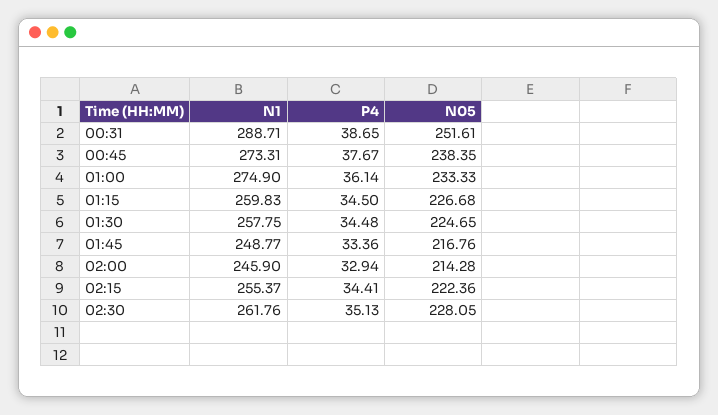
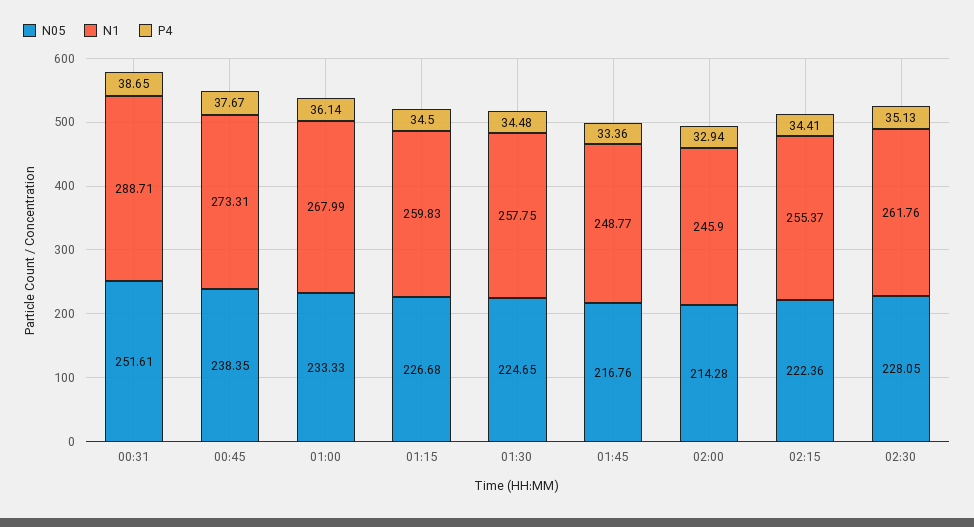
  {
    "N1": {
      "00:31": 288.71,
      "00:45": 273.31,
-     "01:00": 274.9,
+     "01:00": 267.99,
      "01:15": 259.83,
      "01:30": 257.75,
      "01:45": 248.77,
      "02:00": 245.9,
      "02:15": 255.37,
      "02:30": 261.76
    },
    "P4": {
      "00:31": 38.65,
      "00:45": 37.67,
      "01:00": 36.14,
      "01:15": 34.5,
      "01:30": 34.48,
      "01:45": 33.36,
      "02:00": 32.94,
      "02:15": 34.41,
      "02:30": 35.13
    },
    "N05": {
      "00:31": 251.61,
      "00:45": 238.35,
      "01:00": 233.33,
      "01:15": 226.68,
      "01:30": 224.65,
      "01:45": 216.76,
      "02:00": 214.28,
      "02:15": 222.36,
      "02:30": 228.05
    }
  }

